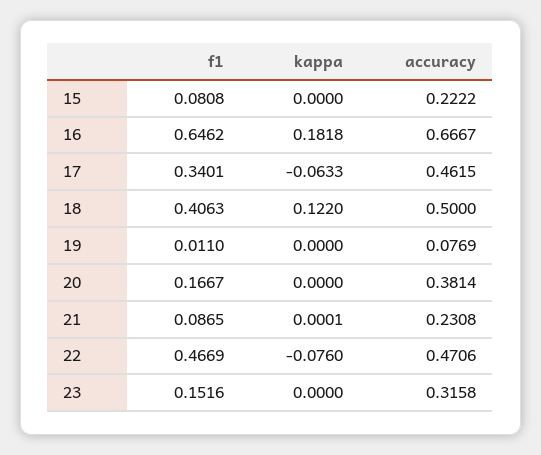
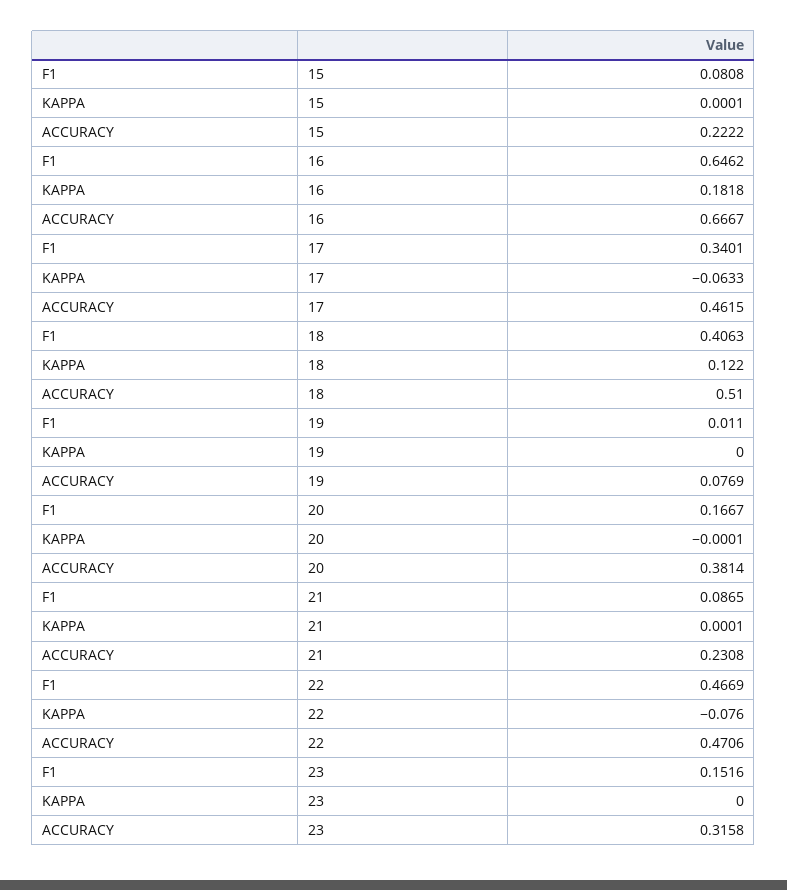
  {
    "f1": {
      "15": 0.0808,
      "16": 0.6462,
      "17": 0.3401,
      "18": 0.4063,
      "19": 0.011,
      "20": 0.1667,
      "21": 0.0865,
      "22": 0.4669,
      "23": 0.1516
    },
    "kappa": {
-     "15": 0,
+     "15": 0.0001,
      "16": 0.1818,
      "17": -0.0633,
      "18": 0.122,
      "19": 0,
-     "20": 0,
+     "20": -0.0001,
      "21": 0.0001,
      "22": -0.076,
      "23": 0
    },
    "accuracy": {
      "15": 0.2222,
      "16": 0.6667,
      "17": 0.4615,
-     "18": 0.5,
+     "18": 0.51,
      "19": 0.0769,
      "20": 0.3814,
      "21": 0.2308,
      "22": 0.4706,
      "23": 0.3158
    }
  }

